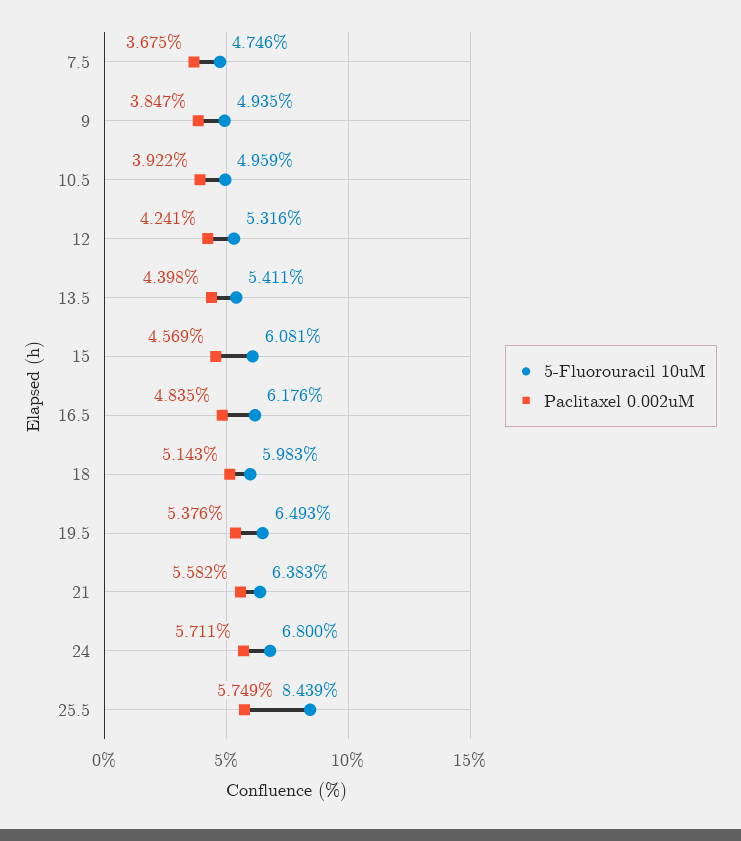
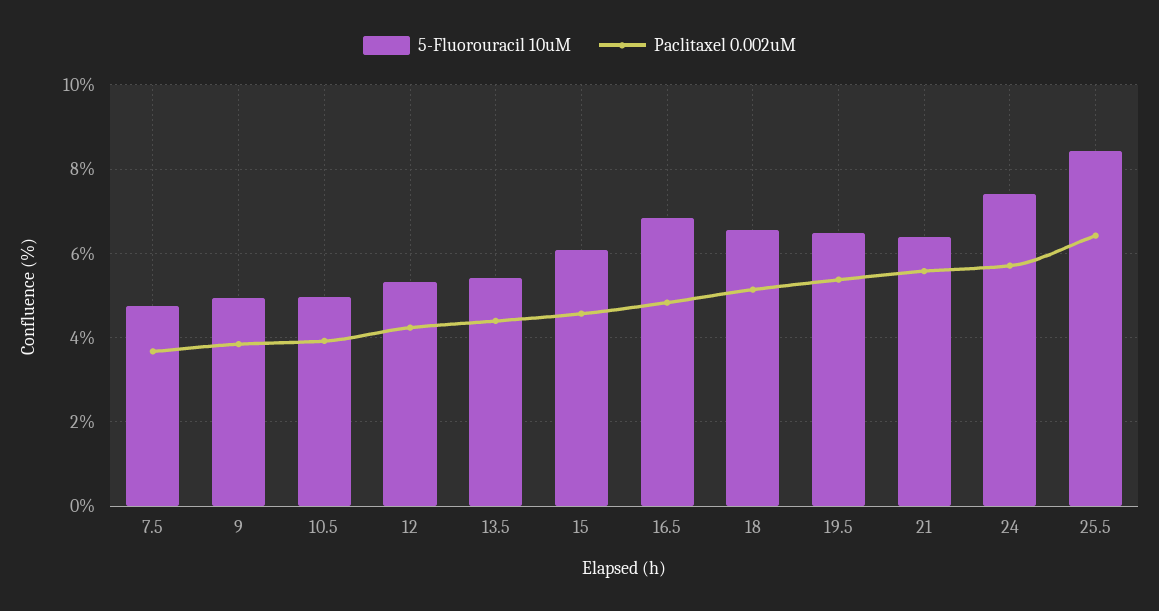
  {
    "5-Fluorouracil 10uM": {
      "7.5": 4.746,
      "9": 4.935,
      "10.5": 4.959,
      "12": 5.316,
      "13.5": 5.411,
      "15": 6.081,
-     "16.5": 6.176,
+     "16.5": 6.8,
-     "18": 5.983,
+     "18": 6.6,
      "19.5": 6.493,
      "21": 6.383,
-     "24": 6.8,
+     "24": 7.4,
      "25.5": 8.439
    },
    "Paclitaxel 0.002uM": {
      "7.5": 3.675,
      "9": 3.847,
      "10.5": 3.922,
      "12": 4.241,
      "13.5": 4.398,
      "15": 4.569,
      "16.5": 4.835,
      "18": 5.143,
      "19.5": 5.376,
      "21": 5.582,
      "24": 5.711,
-     "25.5": 5.749
+     "25.5": 6.4
    }
  }

